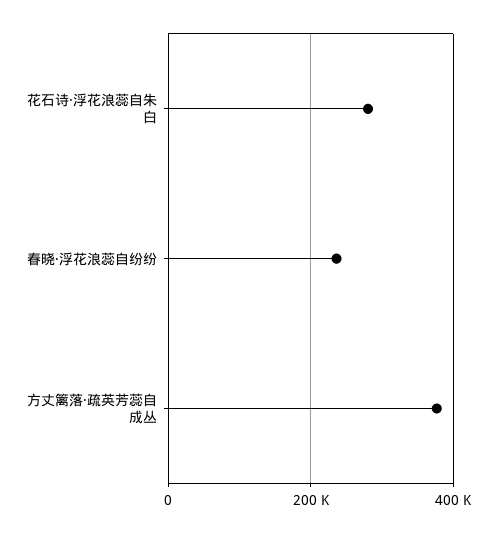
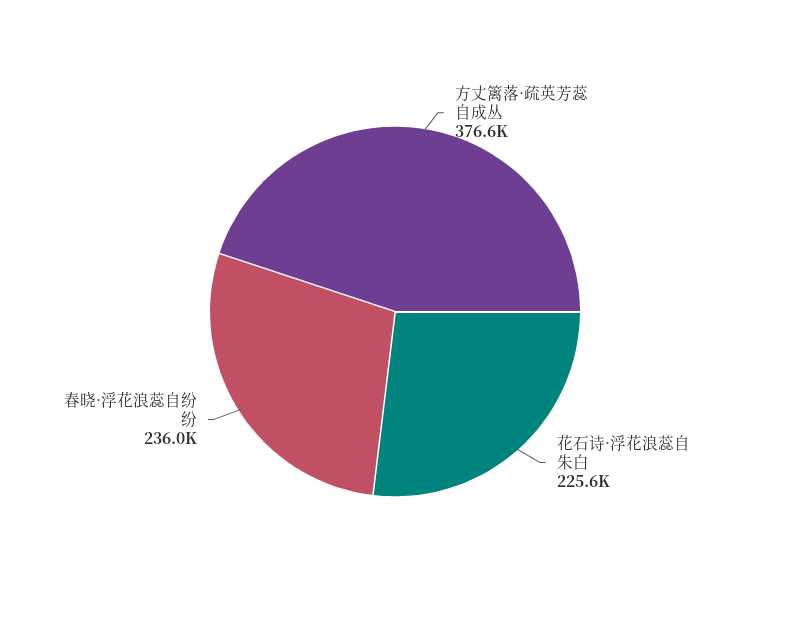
  {
-   "花石诗·浮花浪蕊自朱白": 280000,
+   "花石诗·浮花浪蕊自朱白": 225600,
    "春晓·浮花浪蕊自纷纷": 236000,
    "方丈篱落·疏英芳蕊自成丛": 376600
  }

